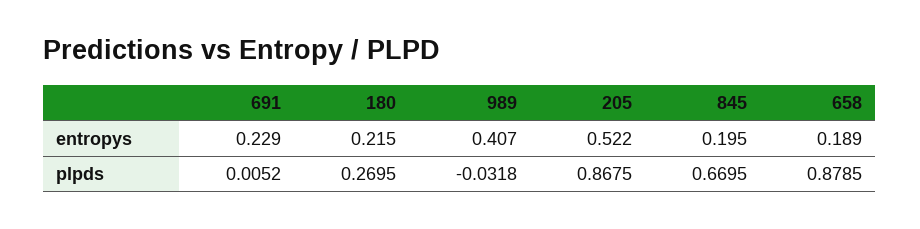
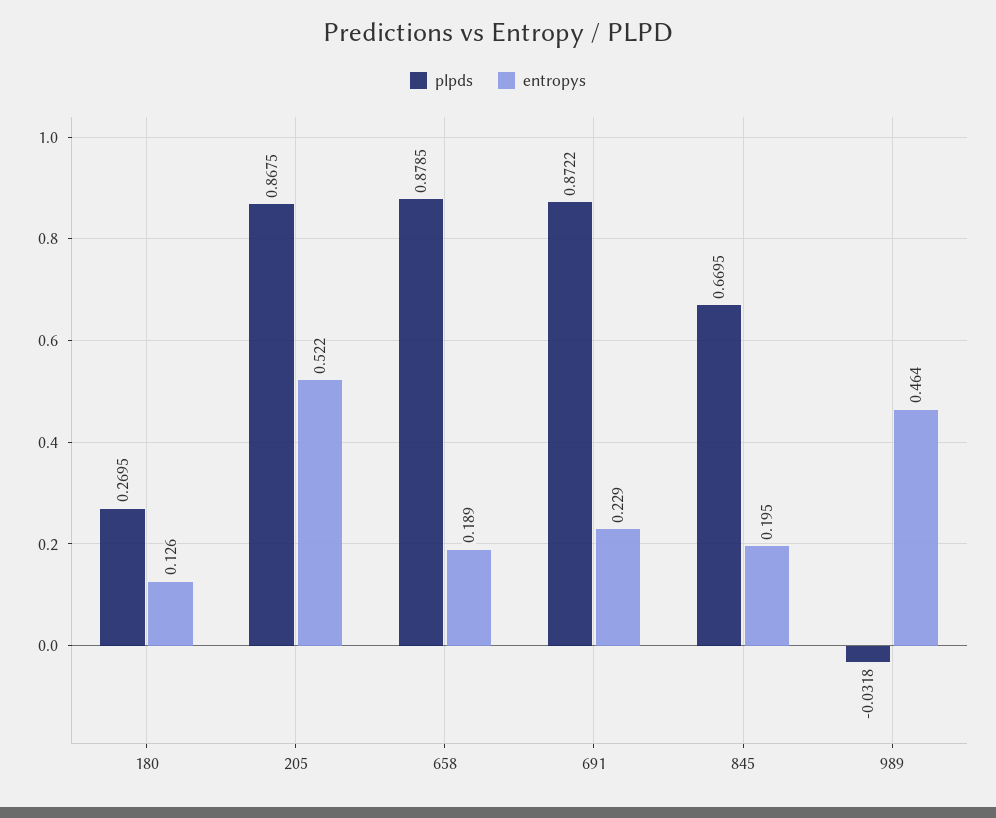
  {
    "entropys": {
      "691": 0.229,
-     "180": 0.215,
+     "180": 0.126,
-     "989": 0.407,
+     "989": 0.464,
      "205": 0.522,
      "845": 0.195,
      "658": 0.189
    },
    "plpds": {
-     "691": 0.0052,
+     "691": 0.8722,
      "180": 0.2695,
      "989": -0.0318,
      "205": 0.8675,
      "845": 0.6695,
      "658": 0.8785
    }
  }

